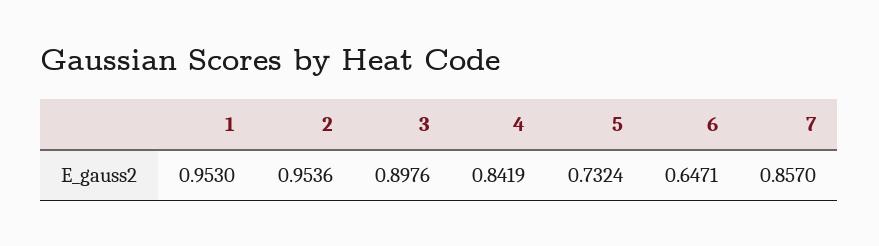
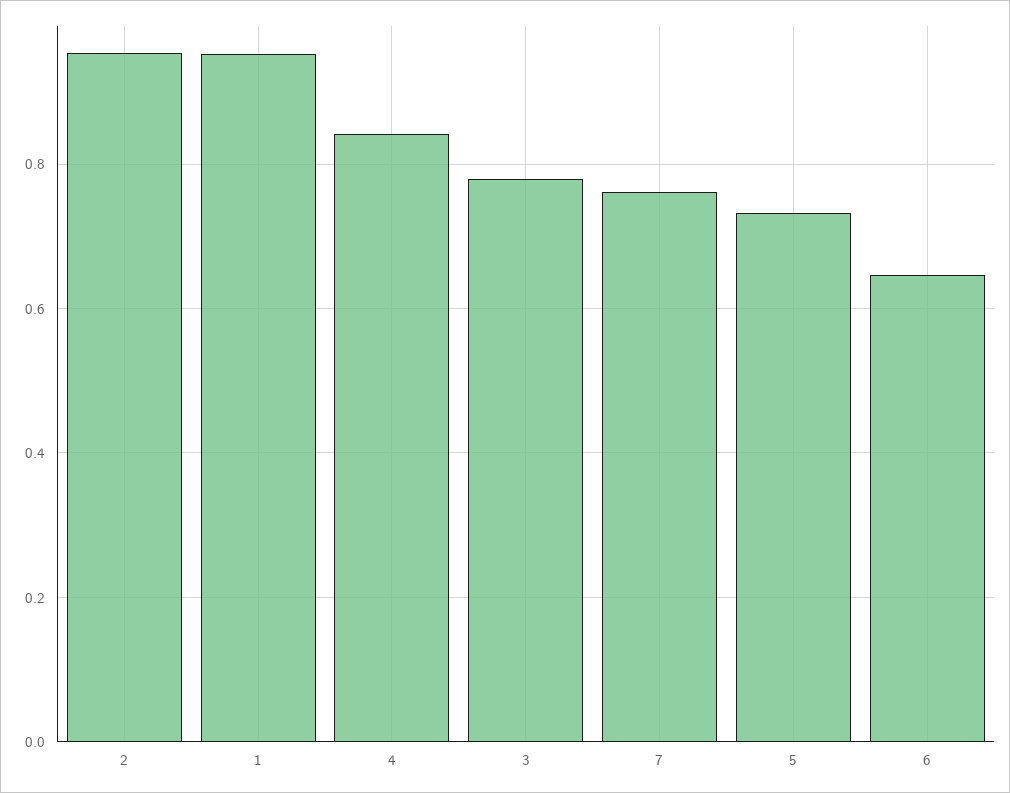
  {
    "1": 0.953,
    "2": 0.9536,
-   "3": 0.8976,
+   "3": 0.78,
    "4": 0.8419,
    "5": 0.7324,
    "6": 0.6471,
-   "7": 0.857
+   "7": 0.76
  }

